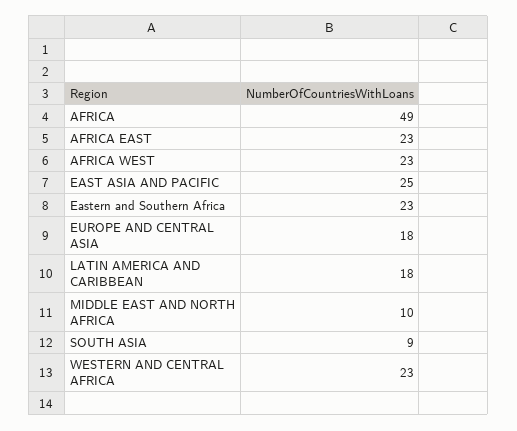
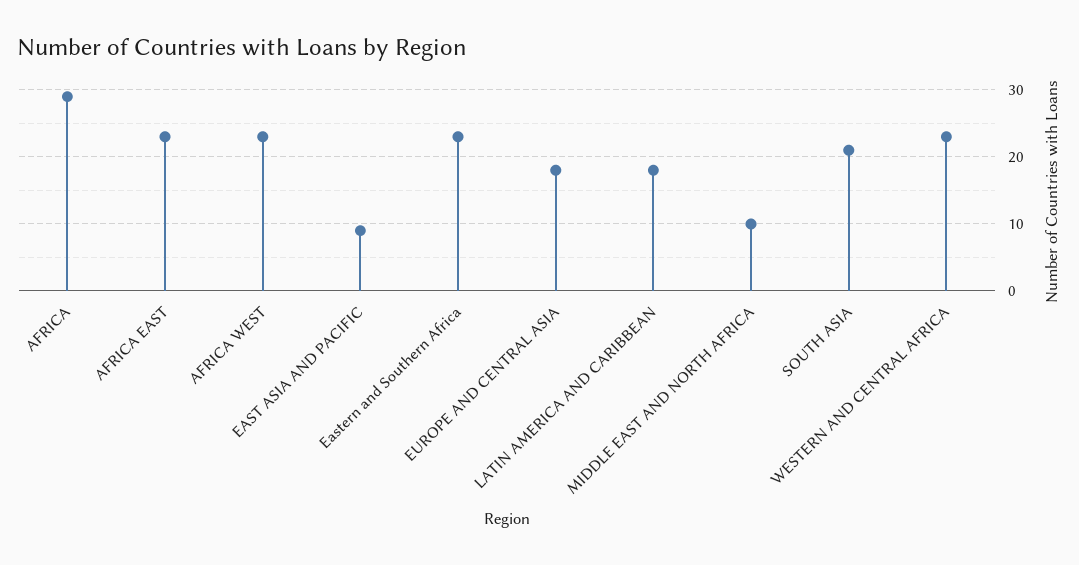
  {
-   "AFRICA": 49,
+   "AFRICA": 29,
    "AFRICA EAST": 23,
    "AFRICA WEST": 23,
-   "EAST ASIA AND PACIFIC": 25,
+   "EAST ASIA AND PACIFIC": 9,
    "Eastern and Southern Africa": 23,
    "EUROPE AND CENTRAL ASIA": 18,
    "LATIN AMERICA AND CARIBBEAN": 18,
    "MIDDLE EAST AND NORTH AFRICA": 10,
-   "SOUTH ASIA": 9,
+   "SOUTH ASIA": 21,
    "WESTERN AND CENTRAL AFRICA": 23
  }

